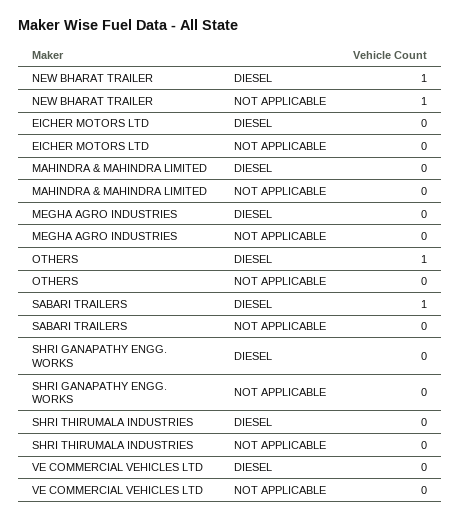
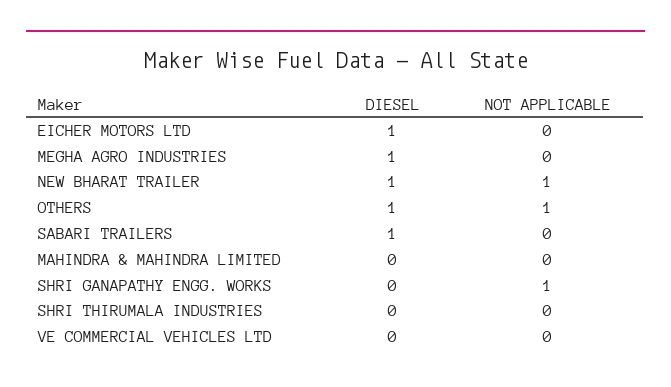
  {
    "NEW BHARAT TRAILER": {
      "DIESEL": 1,
      "NOT APPLICABLE": 1
    },
    "EICHER MOTORS LTD": {
-     "DIESEL": 0,
+     "DIESEL": 1,
      "NOT APPLICABLE": 0
    },
    "MAHINDRA & MAHINDRA LIMITED": {
      "DIESEL": 0,
      "NOT APPLICABLE": 0
    },
    "MEGHA AGRO INDUSTRIES": {
-     "DIESEL": 0,
+     "DIESEL": 1,
      "NOT APPLICABLE": 0
    },
    "OTHERS": {
      "DIESEL": 1,
-     "NOT APPLICABLE": 0
+     "NOT APPLICABLE": 1
    },
    "SABARI TRAILERS": {
      "DIESEL": 1,
      "NOT APPLICABLE": 0
    },
    "SHRI GANAPATHY ENGG. WORKS": {
      "DIESEL": 0,
-     "NOT APPLICABLE": 0
+     "NOT APPLICABLE": 1
    },
    "SHRI THIRUMALA INDUSTRIES": {
      "DIESEL": 0,
      "NOT APPLICABLE": 0
    },
    "VE COMMERCIAL VEHICLES LTD": {
      "DIESEL": 0,
      "NOT APPLICABLE": 0
    }
  }

